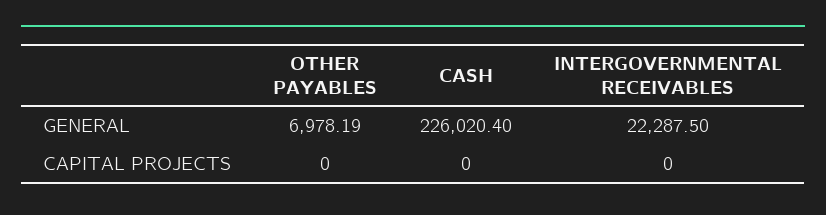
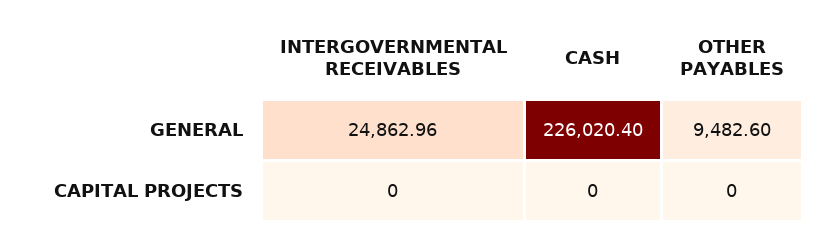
  {
    "OTHER PAYABLES": {
-     "GENERAL": 6978.19,
+     "GENERAL": 9482.6,
      "CAPITAL PROJECTS": 0
    },
    "CASH": {
      "GENERAL": 226020.4,
      "CAPITAL PROJECTS": 0
    },
    "INTERGOVERNMENTAL RECEIVABLES": {
-     "GENERAL": 22287.5,
+     "GENERAL": 24862.96,
      "CAPITAL PROJECTS": 0
    }
  }

